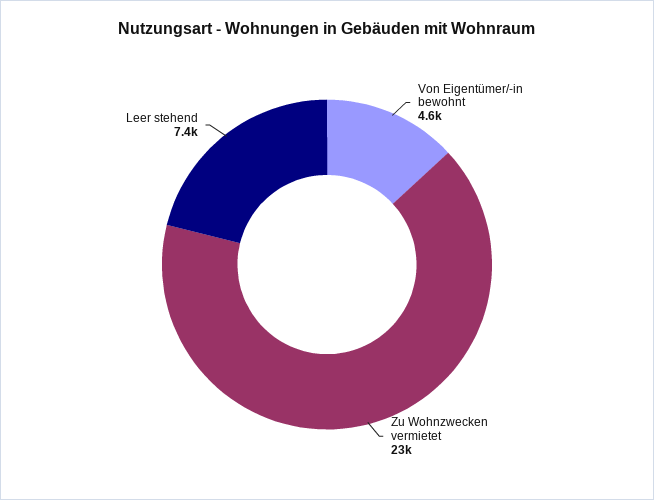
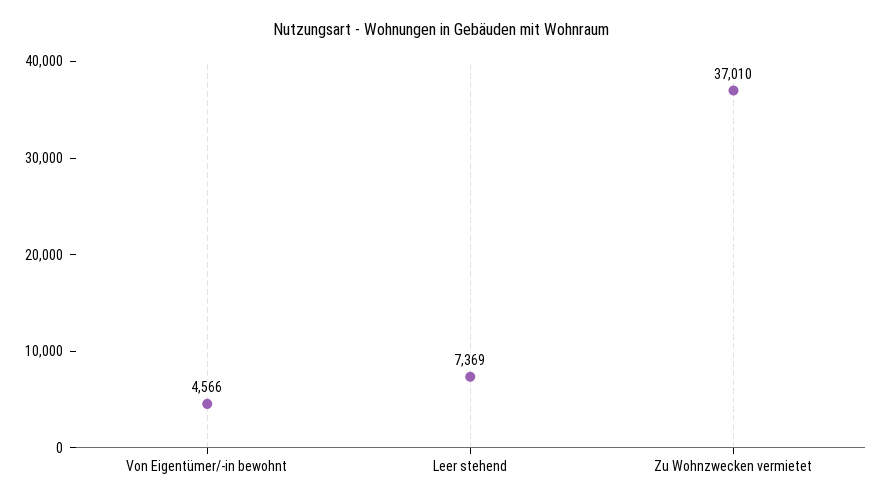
  {
    "Von Eigentümer/-in bewohnt": 4566,
-   "Zu Wohnzwecken vermietet": 23000,
+   "Zu Wohnzwecken vermietet": 37010,
    "Leer stehend": 7369
  }

